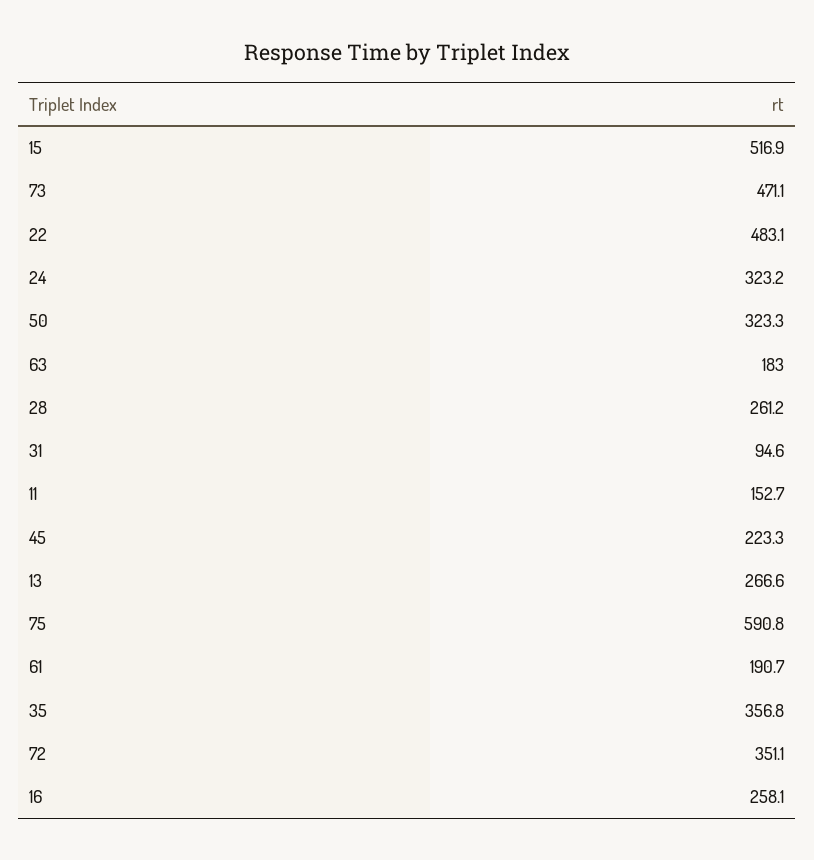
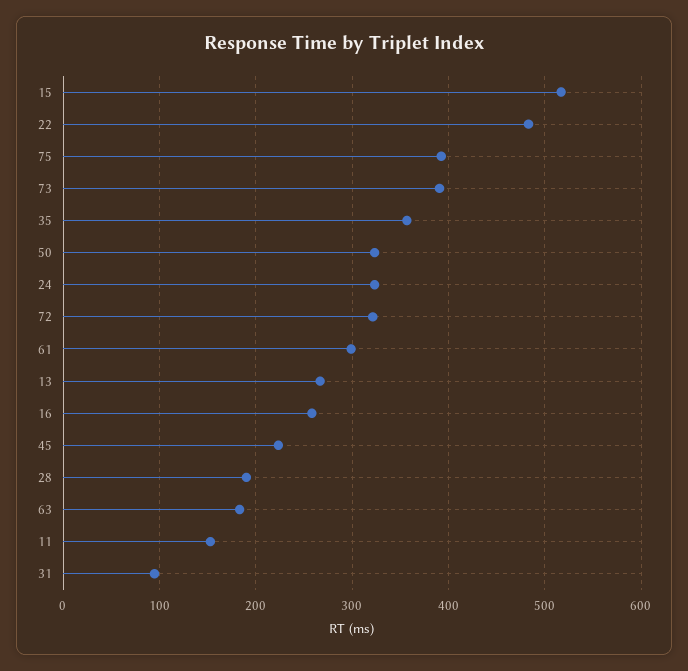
  {
    "15": 516.9,
-   "73": 471.1,
+   "73": 390,
    "22": 483.1,
    "24": 323.2,
    "50": 323.3,
    "63": 183,
-   "28": 261.2,
+   "28": 190,
    "31": 94.6,
    "11": 152.7,
    "45": 223.3,
    "13": 266.6,
-   "75": 590.8,
+   "75": 390,
-   "61": 190.7,
+   "61": 300,
    "35": 356.8,
-   "72": 351.1,
+   "72": 320,
    "16": 258.1
  }

